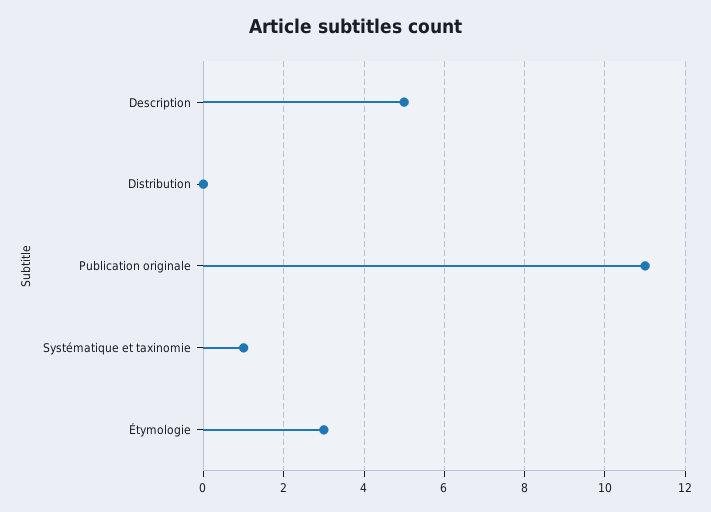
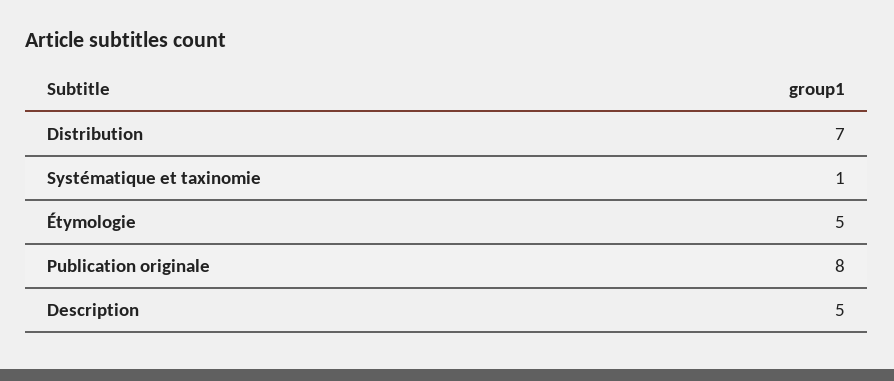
  {
    "Description": 5,
-   "Distribution": 0,
+   "Distribution": 7,
-   "Publication originale": 11,
+   "Publication originale": 8,
    "Systématique et taxinomie": 1,
-   "Étymologie": 3
+   "Étymologie": 5
  }

